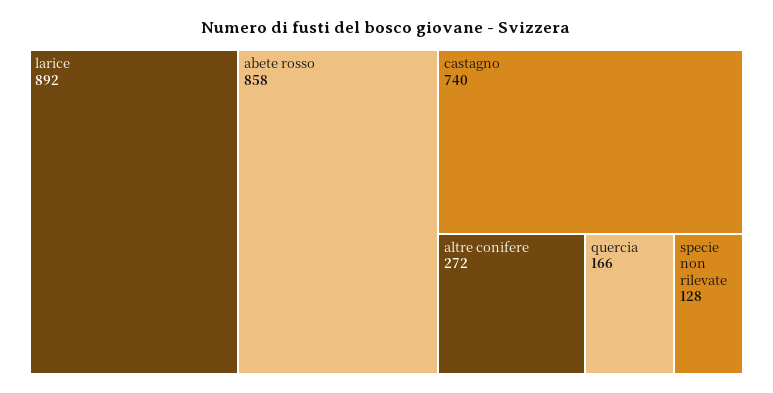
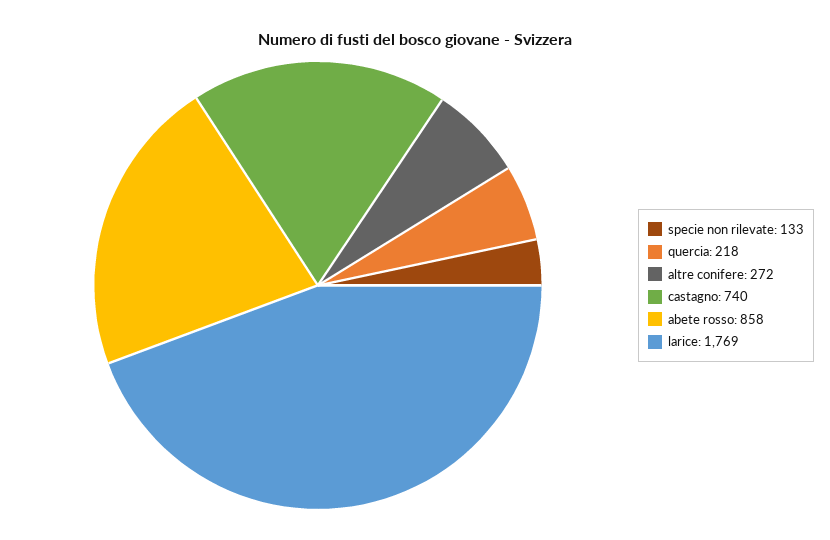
  {
-   "larice": 892,
+   "larice": 1769,
    "abete rosso": 858,
    "castagno": 740,
    "altre conifere": 272,
-   "quercia": 166,
+   "quercia": 218,
-   "specie non rilevate": 128
+   "specie non rilevate": 133
  }

